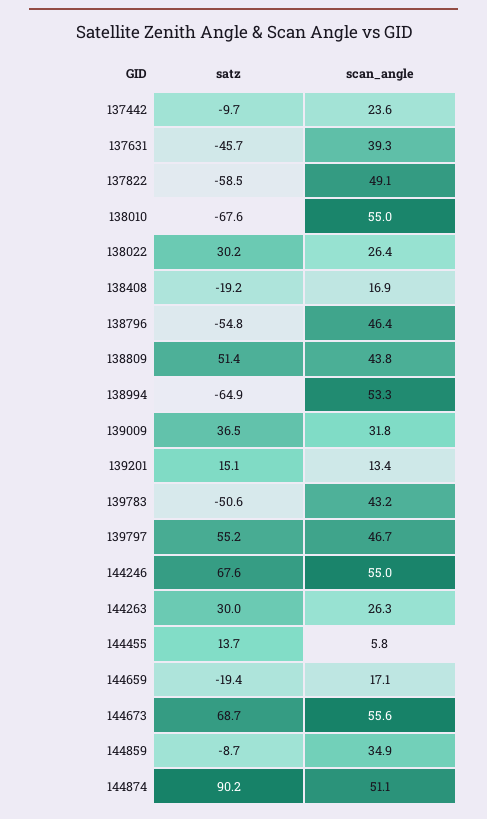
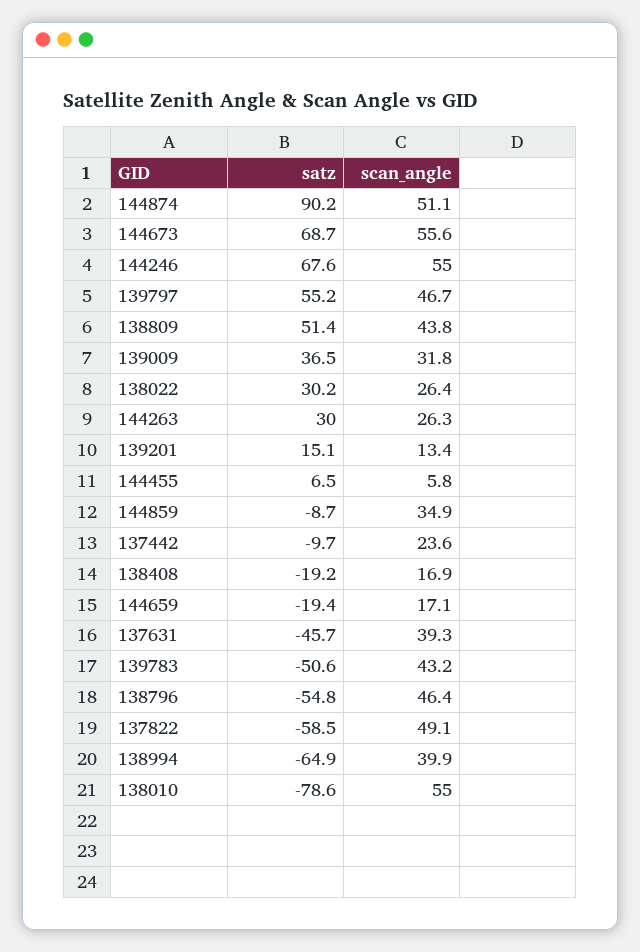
  {
    "satz": {
      "137442": -9.7,
      "137631": -45.7,
      "137822": -58.5,
-     "138010": -67.6,
+     "138010": -78.6,
      "138022": 30.2,
      "138408": -19.2,
      "138796": -54.8,
      "138809": 51.4,
      "138994": -64.9,
      "139009": 36.5,
      "139201": 15.1,
      "139783": -50.6,
      "139797": 55.2,
      "144246": 67.6,
      "144263": 30,
-     "144455": 13.7,
+     "144455": 6.5,
      "144659": -19.4,
      "144673": 68.7,
      "144859": -8.7,
      "144874": 90.2
    },
    "scan_angle": {
      "137442": 23.6,
      "137631": 39.3,
      "137822": 49.1,
      "138010": 55,
      "138022": 26.4,
      "138408": 16.9,
      "138796": 46.4,
      "138809": 43.8,
-     "138994": 53.3,
+     "138994": 39.9,
      "139009": 31.8,
      "139201": 13.4,
      "139783": 43.2,
      "139797": 46.7,
      "144246": 55,
      "144263": 26.3,
      "144455": 5.8,
      "144659": 17.1,
      "144673": 55.6,
      "144859": 34.9,
      "144874": 51.1
    }
  }

